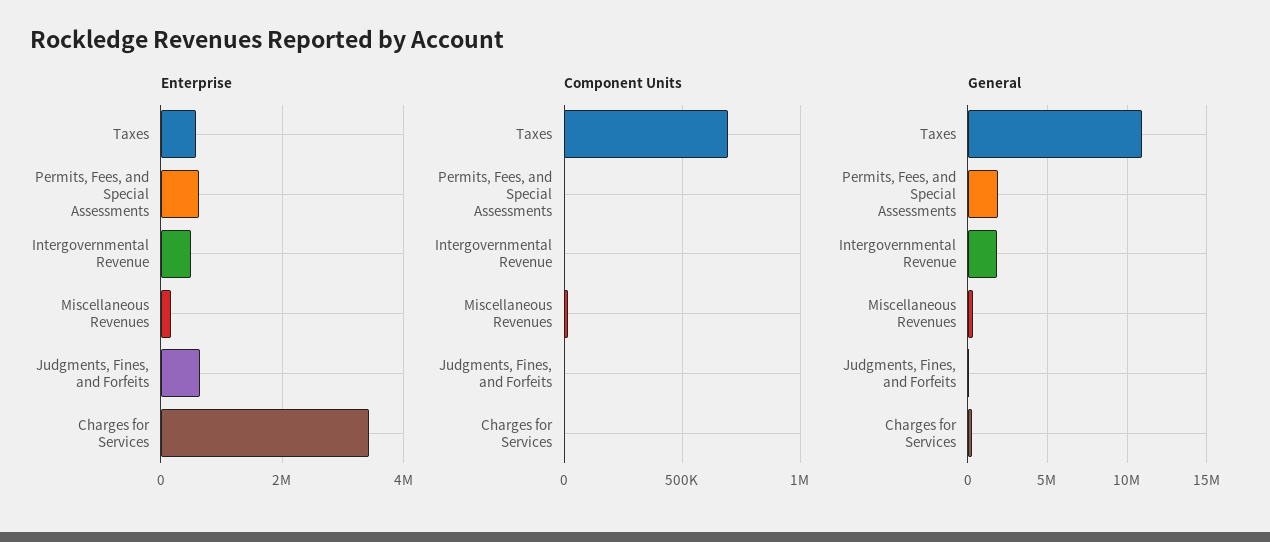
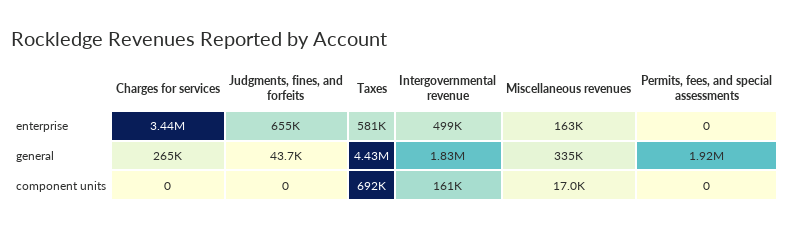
  {
    "Enterprise": {
      "Taxes": 581000,
-     "Permits, Fees, and Special Assessments": 600000,
+     "Permits, Fees, and Special Assessments": 0,
      "Intergovernmental Revenue": 499000,
      "Miscellaneous Revenues": 163000,
      "Judgments, Fines, and Forfeits": 655000,
      "Charges for Services": 3440000
    },
    "Component Units": {
      "Taxes": 692000,
      "Permits, Fees, and Special Assessments": 0,
-     "Intergovernmental Revenue": 0,
+     "Intergovernmental Revenue": 161000,
      "Miscellaneous Revenues": 17000,
      "Judgments, Fines, and Forfeits": 0,
      "Charges for Services": 0
    },
    "General": {
-     "Taxes": 11000000,
+     "Taxes": 4430000,
      "Permits, Fees, and Special Assessments": 1920000,
      "Intergovernmental Revenue": 1830000,
      "Miscellaneous Revenues": 335000,
      "Judgments, Fines, and Forfeits": 43700,
      "Charges for Services": 265000
    }
  }

